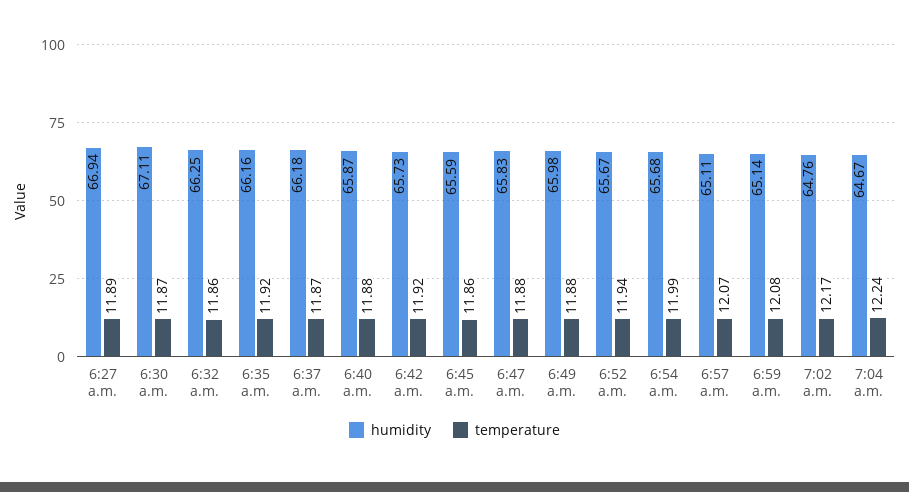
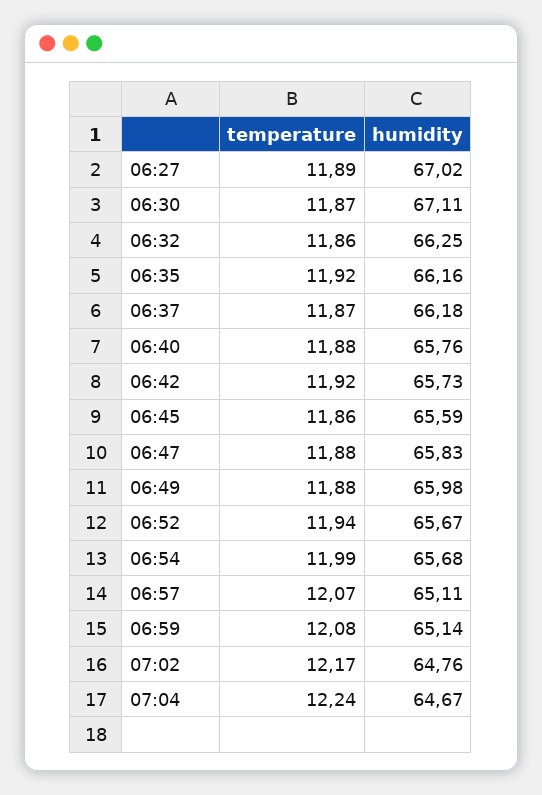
  {
    "humidity": {
-     "6:27 a.m.": 66.94,
+     "6:27 a.m.": 67.02,
      "6:30 a.m.": 67.11,
      "6:32 a.m.": 66.25,
      "6:35 a.m.": 66.16,
      "6:37 a.m.": 66.18,
-     "6:40 a.m.": 65.87,
+     "6:40 a.m.": 65.76,
      "6:42 a.m.": 65.73,
      "6:45 a.m.": 65.59,
      "6:47 a.m.": 65.83,
      "6:49 a.m.": 65.98,
      "6:52 a.m.": 65.67,
      "6:54 a.m.": 65.68,
      "6:57 a.m.": 65.11,
      "6:59 a.m.": 65.14,
      "7:02 a.m.": 64.76,
      "7:04 a.m.": 64.67
    },
    "temperature": {
      "6:27 a.m.": 11.89,
      "6:30 a.m.": 11.87,
      "6:32 a.m.": 11.86,
      "6:35 a.m.": 11.92,
      "6:37 a.m.": 11.87,
      "6:40 a.m.": 11.88,
      "6:42 a.m.": 11.92,
      "6:45 a.m.": 11.86,
      "6:47 a.m.": 11.88,
      "6:49 a.m.": 11.88,
      "6:52 a.m.": 11.94,
      "6:54 a.m.": 11.99,
      "6:57 a.m.": 12.07,
      "6:59 a.m.": 12.08,
      "7:02 a.m.": 12.17,
      "7:04 a.m.": 12.24
    }
  }

